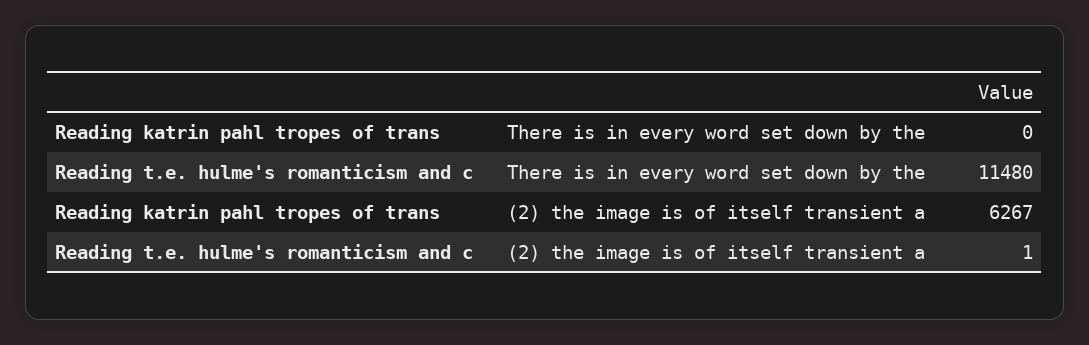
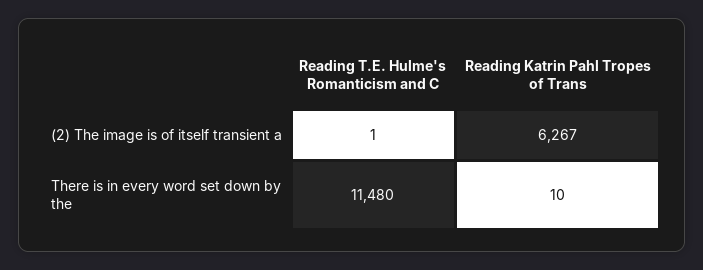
  {
    "Reading katrin pahl tropes of trans": {
-     "There is in every word set down by the": 0,
+     "There is in every word set down by the": 10,
      "(2) the image is of itself transient a": 6267
    },
    "Reading t.e. hulme's romanticism and c": {
      "There is in every word set down by the": 11480,
      "(2) the image is of itself transient a": 1
    }
  }

